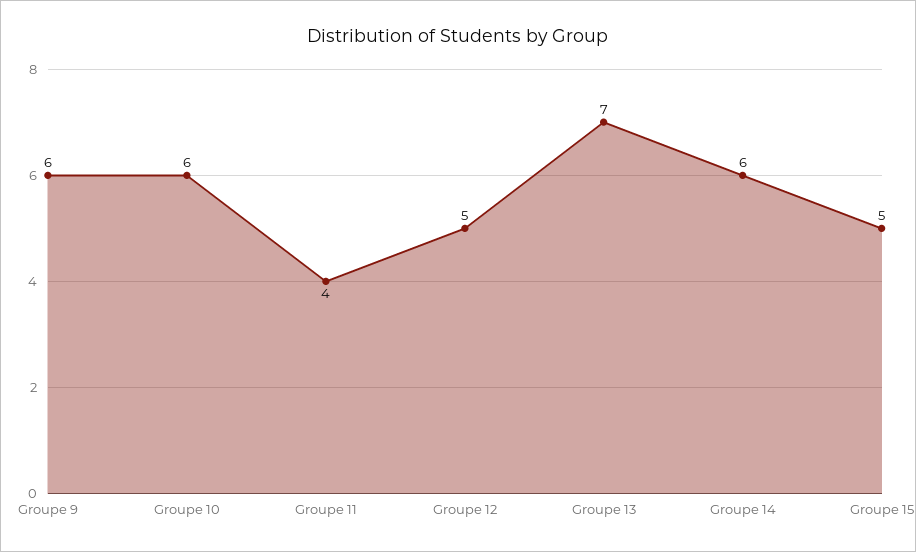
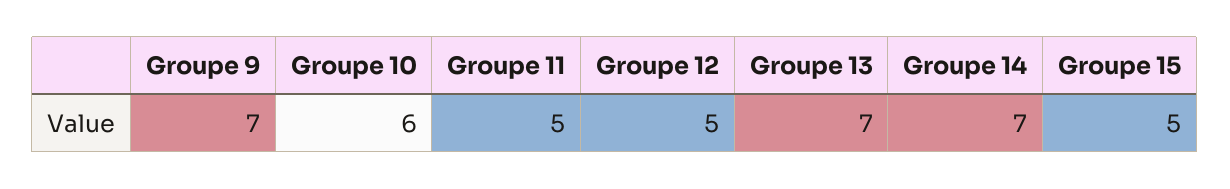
  {
-   "Groupe 9": 6,
+   "Groupe 9": 7,
    "Groupe 10": 6,
-   "Groupe 11": 4,
+   "Groupe 11": 5,
    "Groupe 12": 5,
    "Groupe 13": 7,
-   "Groupe 14": 6,
+   "Groupe 14": 7,
    "Groupe 15": 5
  }

